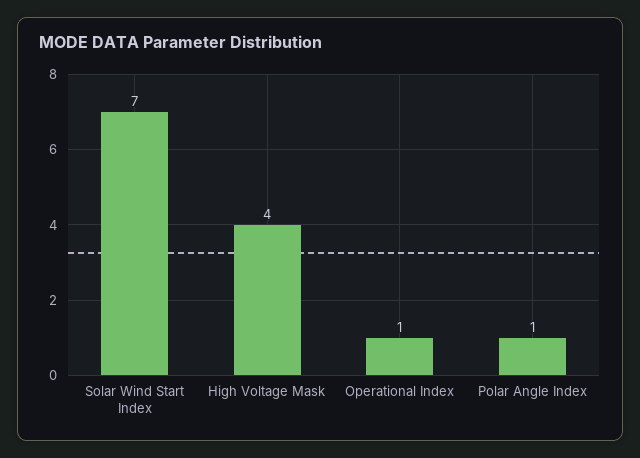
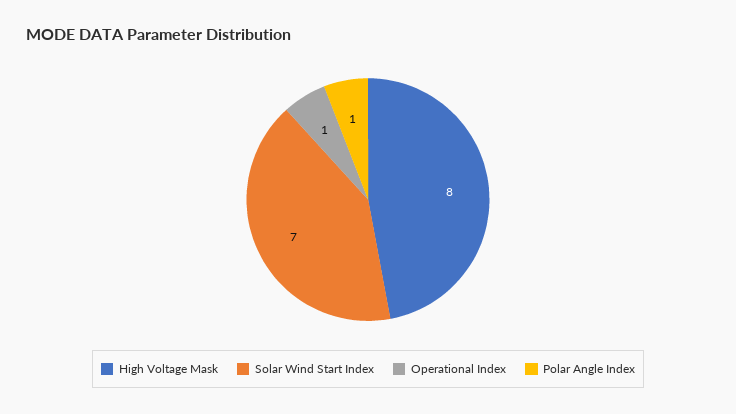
  {
    "Solar Wind Start Index": 7,
-   "High Voltage Mask": 4,
+   "High Voltage Mask": 8,
    "Operational Index": 1,
    "Polar Angle Index": 1
  }

